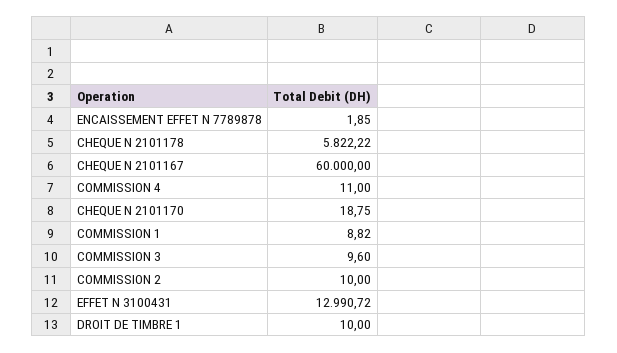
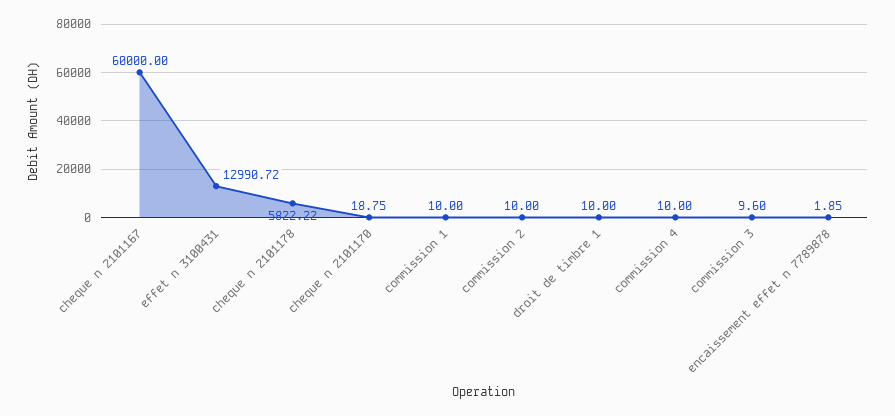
  {
    "ENCAISSEMENT EFFET N 7789878": 1.85,
    "CHEQUE N 2101178": 5822.22,
    "CHEQUE N 2101167": 60000,
-   "COMMISSION 4": 11,
+   "COMMISSION 4": 10,
    "CHEQUE N 2101170": 18.75,
-   "COMMISSION 1": 8.82,
+   "COMMISSION 1": 10,
    "COMMISSION 3": 9.6,
    "COMMISSION 2": 10,
    "EFFET N 3100431": 12990.72,
    "DROIT DE TIMBRE 1": 10
  }

